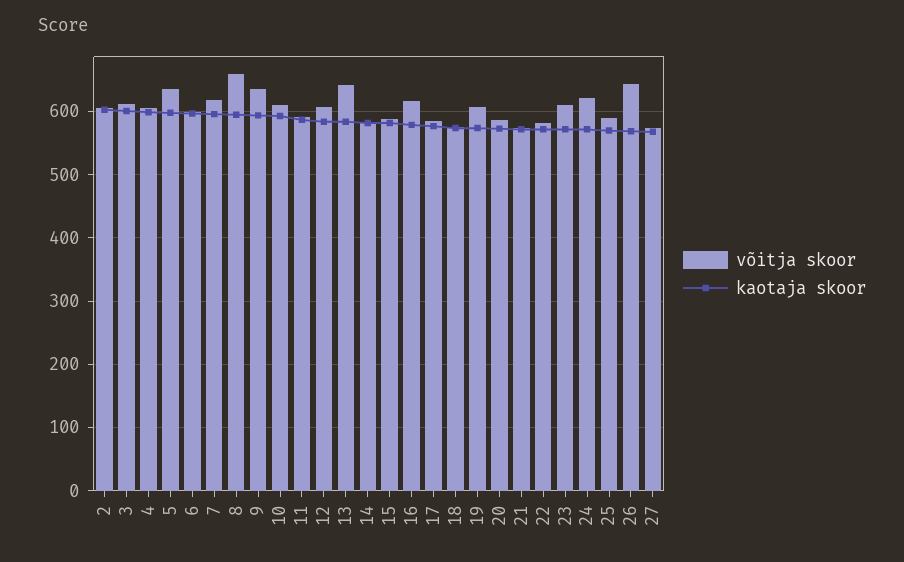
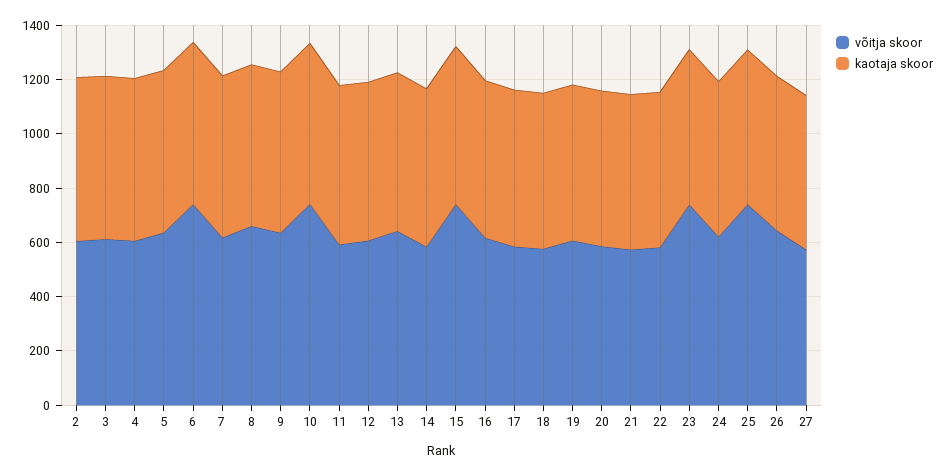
  {
    "võitja skoor": {
      "2": 610,
      "3": 610,
      "4": 610,
      "5": 640,
-     "6": 600,
+     "6": 750,
      "7": 620,
      "8": 660,
      "9": 640,
-     "10": 610,
+     "10": 750,
      "11": 590,
      "12": 610,
      "13": 640,
      "14": 580,
-     "15": 590,
+     "15": 750,
      "16": 620,
      "17": 590,
      "18": 580,
      "19": 610,
      "20": 590,
      "21": 570,
      "22": 580,
-     "23": 610,
+     "23": 750,
      "24": 620,
-     "25": 590,
+     "25": 750,
      "26": 640,
      "27": 570
    },
    "kaotaja skoor": {
      "2": 600,
      "3": 600,
      "4": 600,
      "5": 600,
      "6": 600,
      "7": 600,
      "8": 600,
      "9": 590,
      "10": 590,
      "11": 590,
      "12": 580,
      "13": 580,
      "14": 580,
      "15": 580,
      "16": 580,
      "17": 580,
      "18": 570,
      "19": 570,
      "20": 570,
      "21": 570,
      "22": 570,
      "23": 570,
      "24": 570,
      "25": 570,
      "26": 570,
      "27": 570
    }
  }

